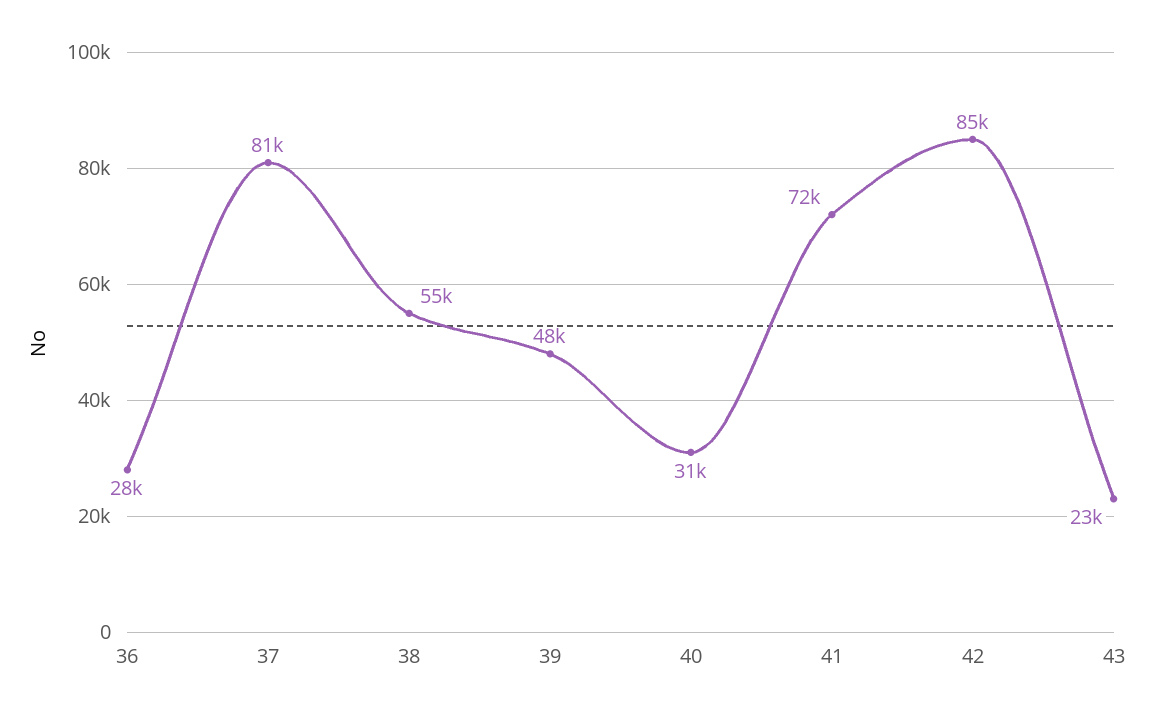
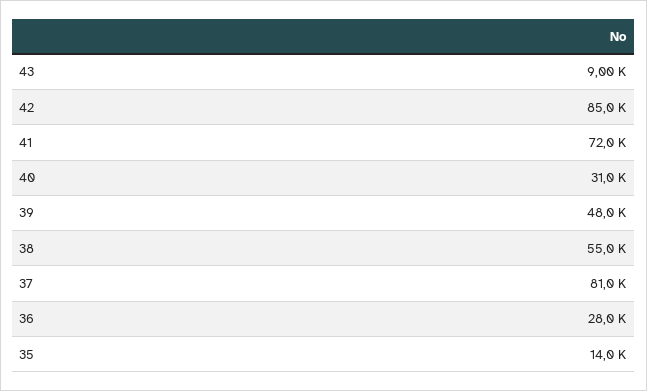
  {
    "36": 28000,
    "37": 81000,
    "38": 55000,
    "39": 48000,
    "40": 31000,
    "41": 72000,
    "42": 85000,
-   "43": 23000
+   "43": 9000,
+   "35": 14000
  }

